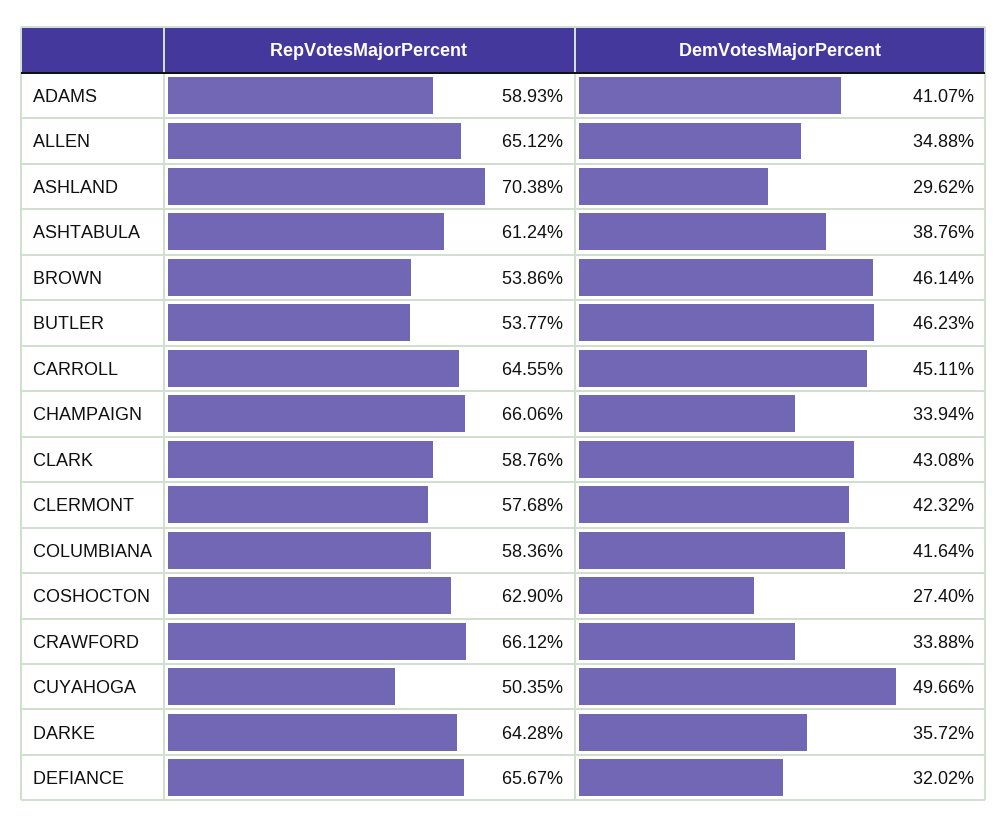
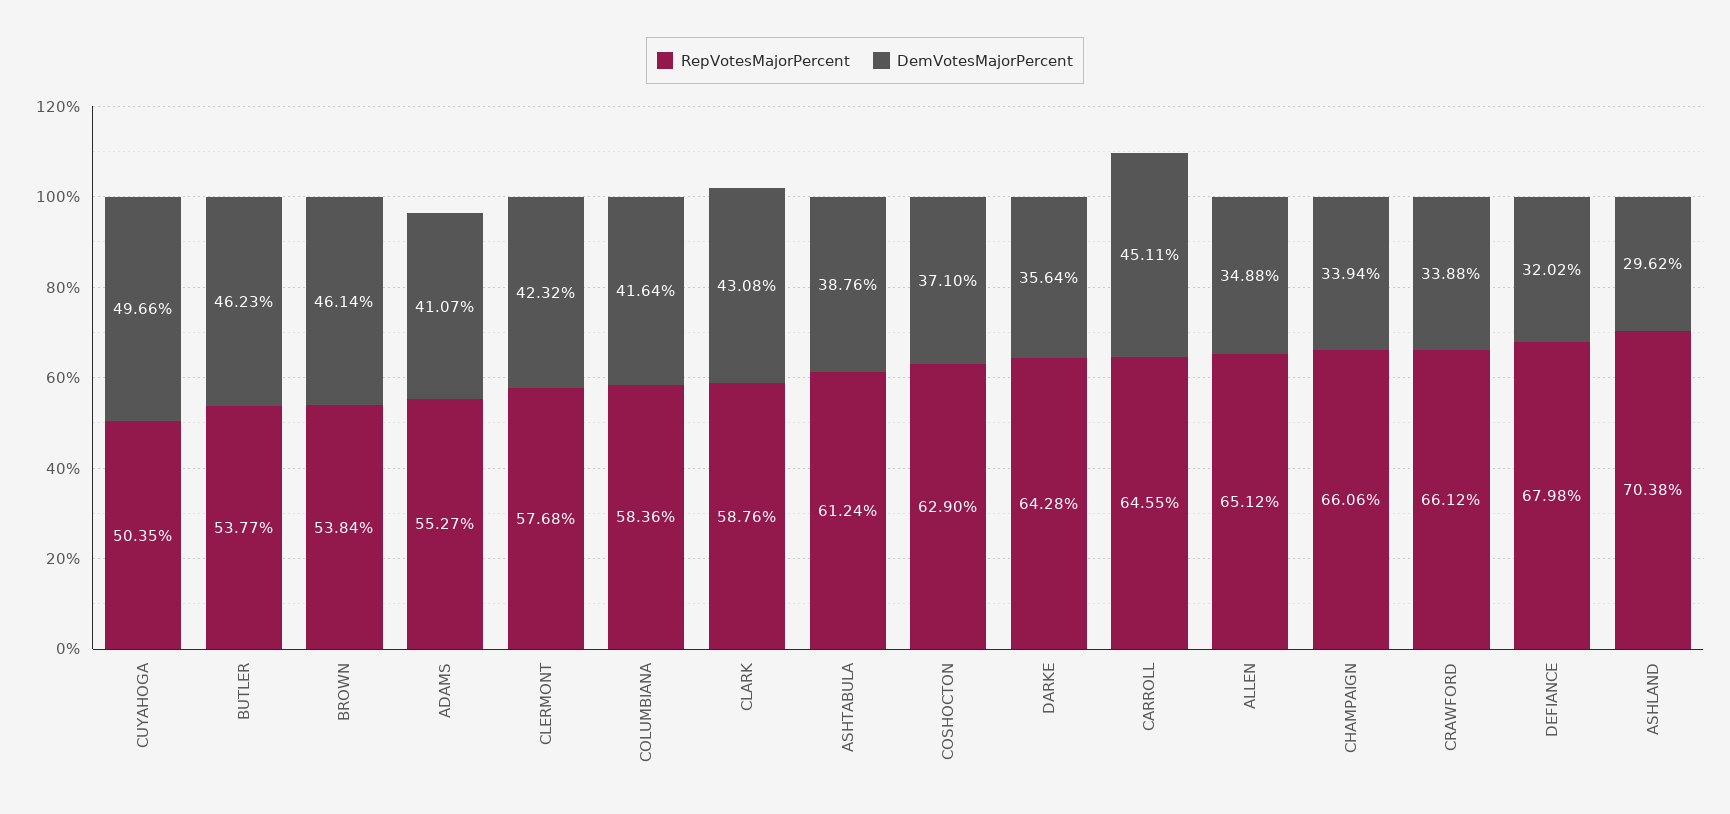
  {
    "RepVotesMajorPercent": {
-     "ADAMS": 58.93,
+     "ADAMS": 55.27,
      "ALLEN": 65.12,
      "ASHLAND": 70.38,
      "ASHTABULA": 61.24,
-     "BROWN": 53.86,
+     "BROWN": 53.84,
      "BUTLER": 53.77,
      "CARROLL": 64.55,
      "CHAMPAIGN": 66.06,
      "CLARK": 58.76,
      "CLERMONT": 57.68,
      "COLUMBIANA": 58.36,
      "COSHOCTON": 62.9,
      "CRAWFORD": 66.12,
      "CUYAHOGA": 50.35,
      "DARKE": 64.28,
-     "DEFIANCE": 65.67
+     "DEFIANCE": 67.98
    },
    "DemVotesMajorPercent": {
      "ADAMS": 41.07,
      "ALLEN": 34.88,
      "ASHLAND": 29.62,
      "ASHTABULA": 38.76,
      "BROWN": 46.14,
      "BUTLER": 46.23,
      "CARROLL": 45.11,
      "CHAMPAIGN": 33.94,
      "CLARK": 43.08,
      "CLERMONT": 42.32,
      "COLUMBIANA": 41.64,
-     "COSHOCTON": 27.4,
+     "COSHOCTON": 37.1,
      "CRAWFORD": 33.88,
      "CUYAHOGA": 49.66,
-     "DARKE": 35.72,
+     "DARKE": 35.64,
      "DEFIANCE": 32.02
    }
  }

